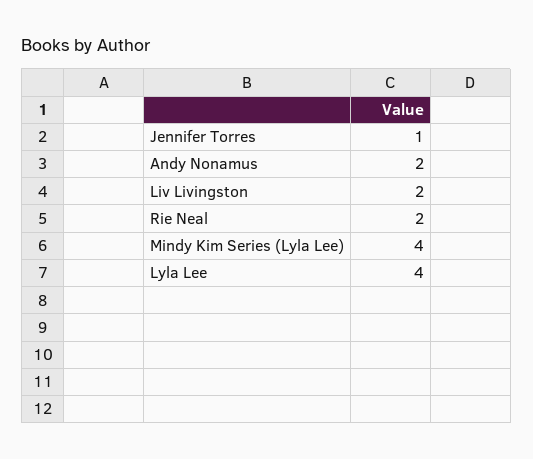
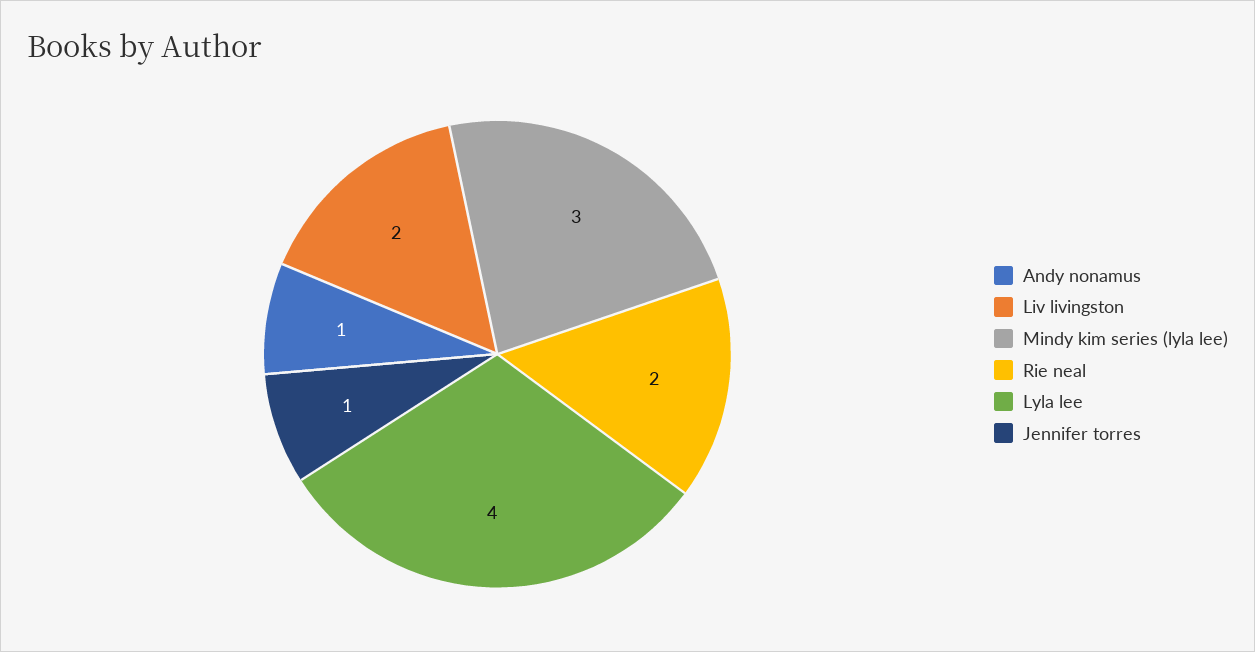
  {
    "Jennifer Torres": 1,
-   "Andy Nonamus": 2,
+   "Andy Nonamus": 1,
    "Liv Livingston": 2,
    "Rie Neal": 2,
-   "Mindy Kim Series (Lyla Lee)": 4,
+   "Mindy Kim Series (Lyla Lee)": 3,
    "Lyla Lee": 4
  }

